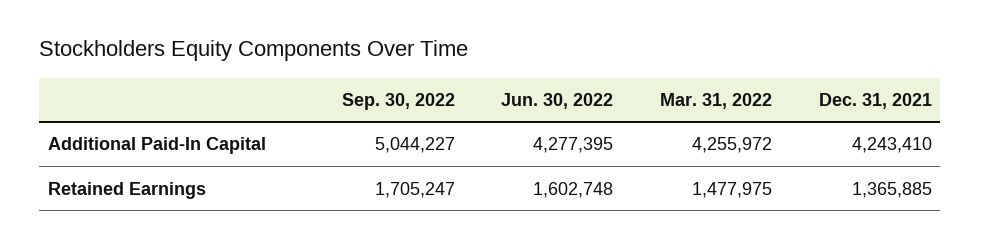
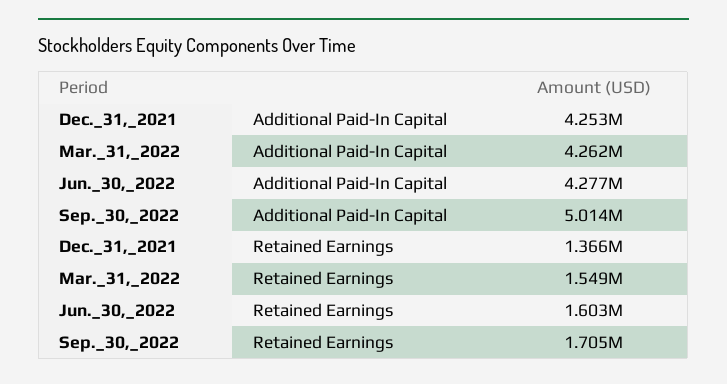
  {
    "Sep. 30, 2022": {
-     "Additional Paid-In Capital": 5044227,
+     "Additional Paid-In Capital": 5014000,
      "Retained Earnings": 1705247
    },
    "Jun. 30, 2022": {
      "Additional Paid-In Capital": 4277395,
      "Retained Earnings": 1602748
    },
    "Mar. 31, 2022": {
-     "Additional Paid-In Capital": 4255972,
+     "Additional Paid-In Capital": 4262000,
-     "Retained Earnings": 1477975
+     "Retained Earnings": 1549000
    },
    "Dec. 31, 2021": {
-     "Additional Paid-In Capital": 4243410,
+     "Additional Paid-In Capital": 4253000,
      "Retained Earnings": 1365885
    }
  }

